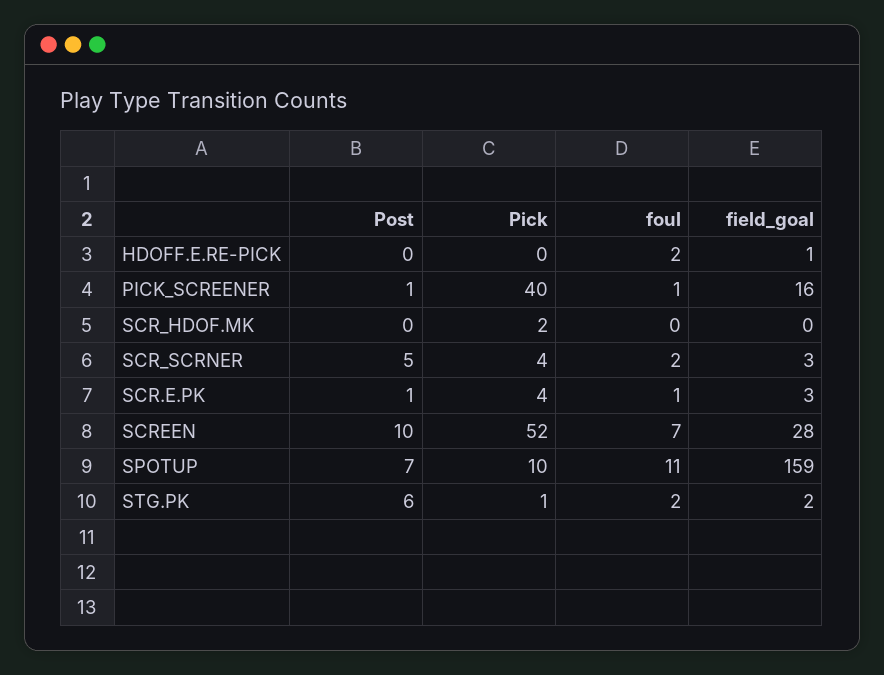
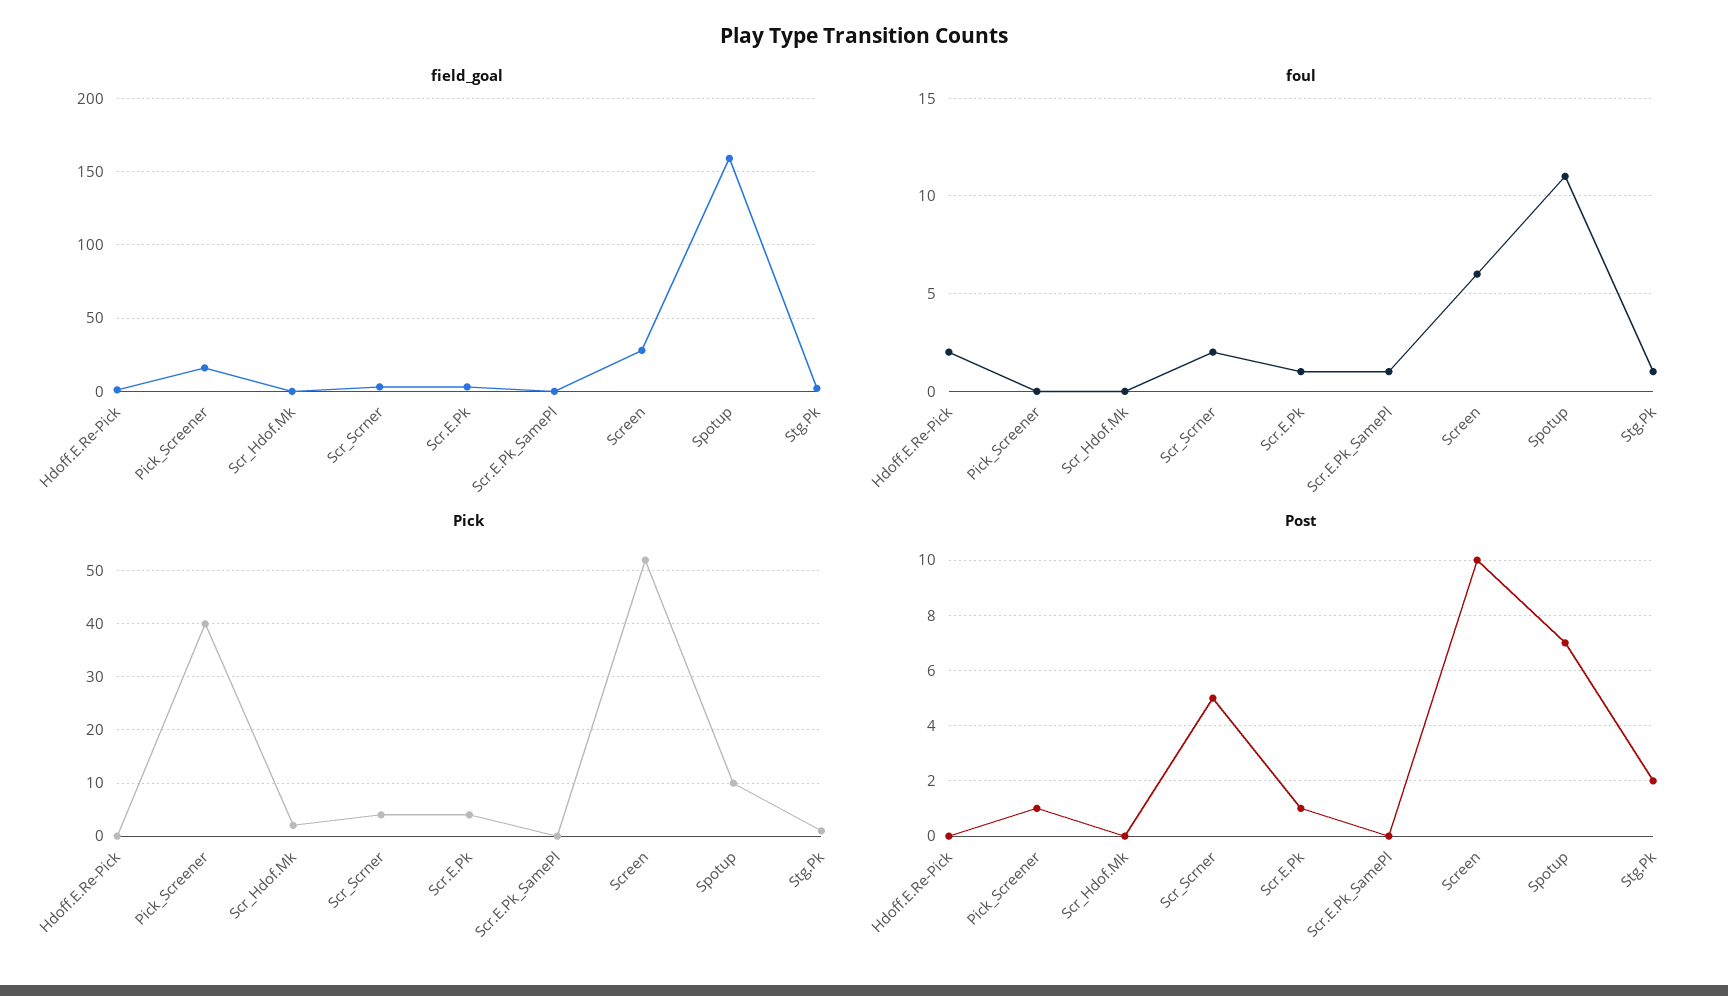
  {
    "Post": {
      "HDOFF.E.RE-PICK": 0,
      "PICK_SCREENER": 1,
      "SCR_HDOF.MK": 0,
      "SCR_SCRNER": 5,
      "SCR.E.PK": 1,
      "SCREEN": 10,
      "SPOTUP": 7,
-     "STG.PK": 6
+     "STG.PK": 2,
+     "Scr.E.Pk_SamePl": 0
    },
    "Pick": {
      "HDOFF.E.RE-PICK": 0,
      "PICK_SCREENER": 40,
      "SCR_HDOF.MK": 2,
      "SCR_SCRNER": 4,
      "SCR.E.PK": 4,
      "SCREEN": 52,
      "SPOTUP": 10,
-     "STG.PK": 1
+     "STG.PK": 1,
+     "Scr.E.Pk_SamePl": 0
    },
    "foul": {
      "HDOFF.E.RE-PICK": 2,
-     "PICK_SCREENER": 1,
+     "PICK_SCREENER": 0,
      "SCR_HDOF.MK": 0,
      "SCR_SCRNER": 2,
      "SCR.E.PK": 1,
-     "SCREEN": 7,
+     "SCREEN": 6,
      "SPOTUP": 11,
-     "STG.PK": 2
+     "STG.PK": 1,
+     "Scr.E.Pk_SamePl": 1
    },
    "field_goal": {
      "HDOFF.E.RE-PICK": 1,
      "PICK_SCREENER": 16,
      "SCR_HDOF.MK": 0,
      "SCR_SCRNER": 3,
      "SCR.E.PK": 3,
      "SCREEN": 28,
      "SPOTUP": 159,
-     "STG.PK": 2
+     "STG.PK": 2,
+     "Scr.E.Pk_SamePl": 0
    }
  }

